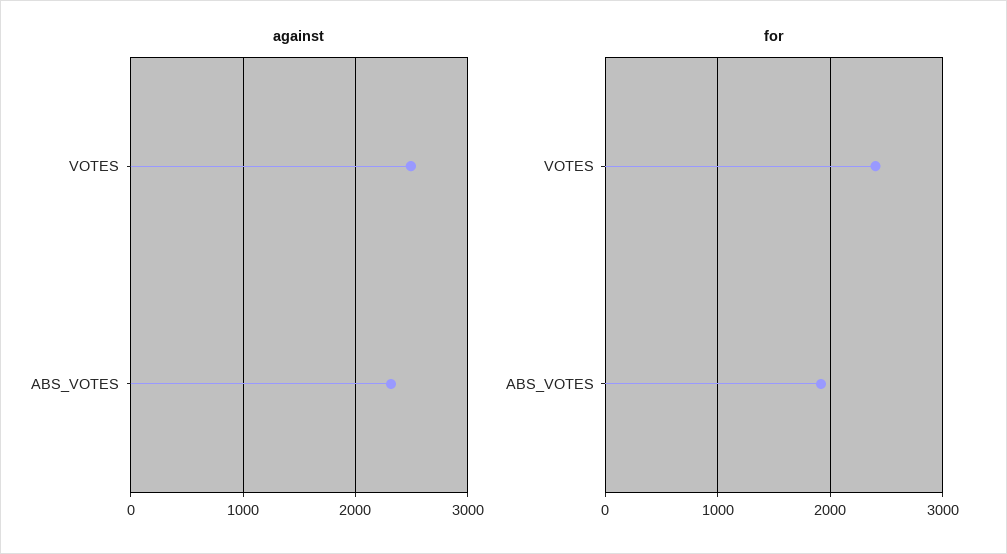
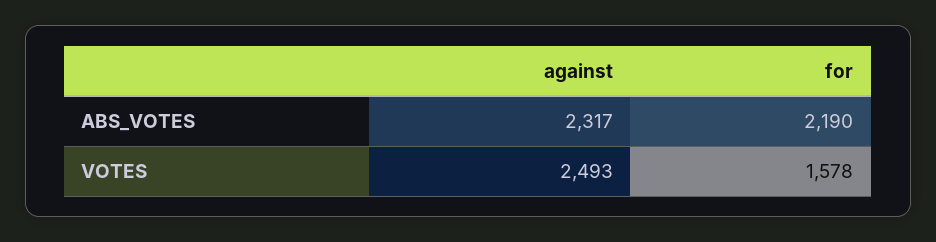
  {
    "against": {
      "VOTES": 2493,
      "ABS_VOTES": 2317
    },
    "for": {
-     "VOTES": 2400,
+     "VOTES": 1578,
-     "ABS_VOTES": 1900
+     "ABS_VOTES": 2190
    }
  }

